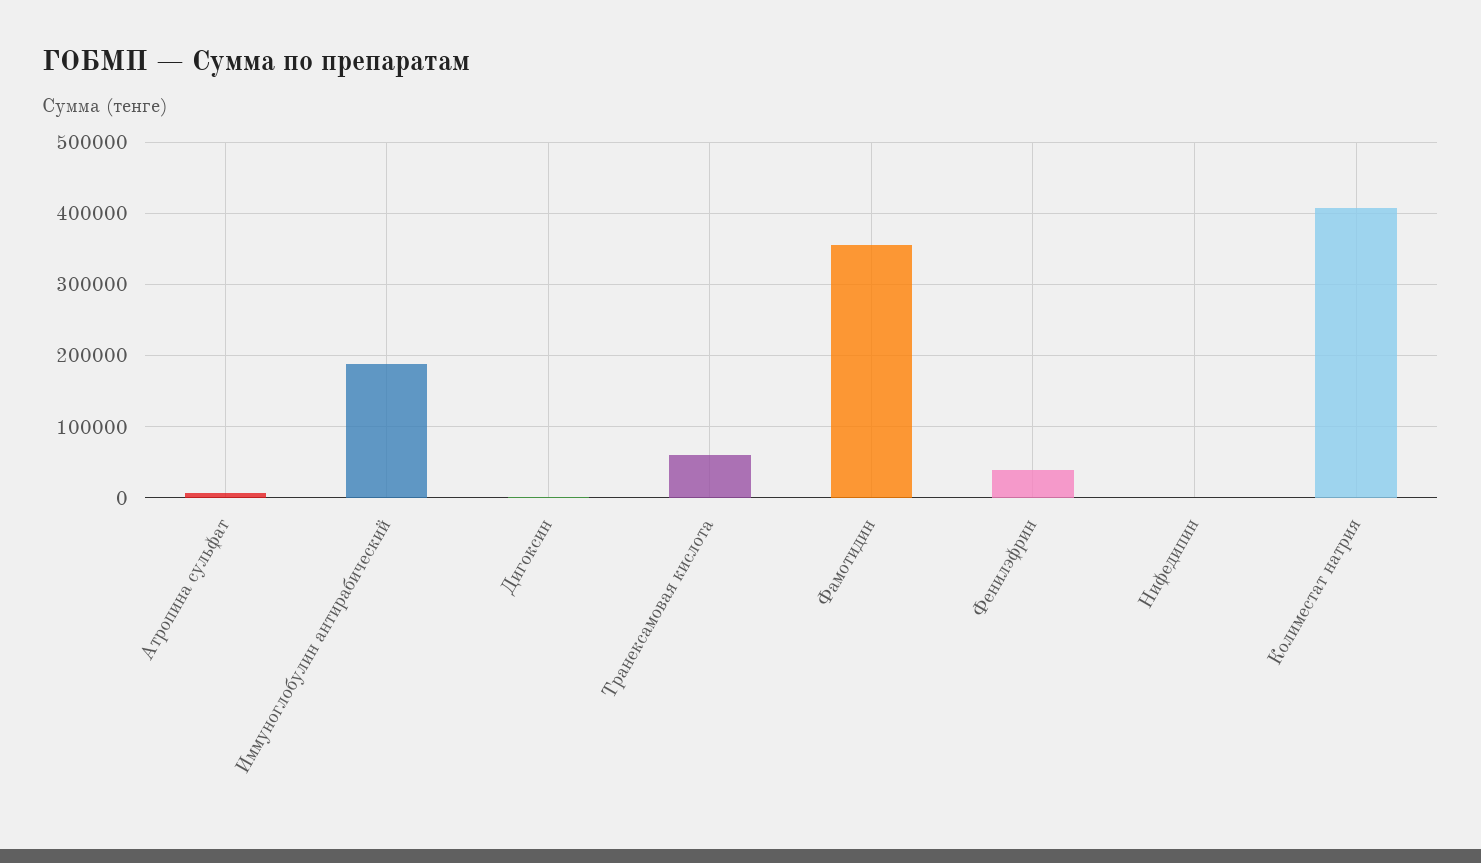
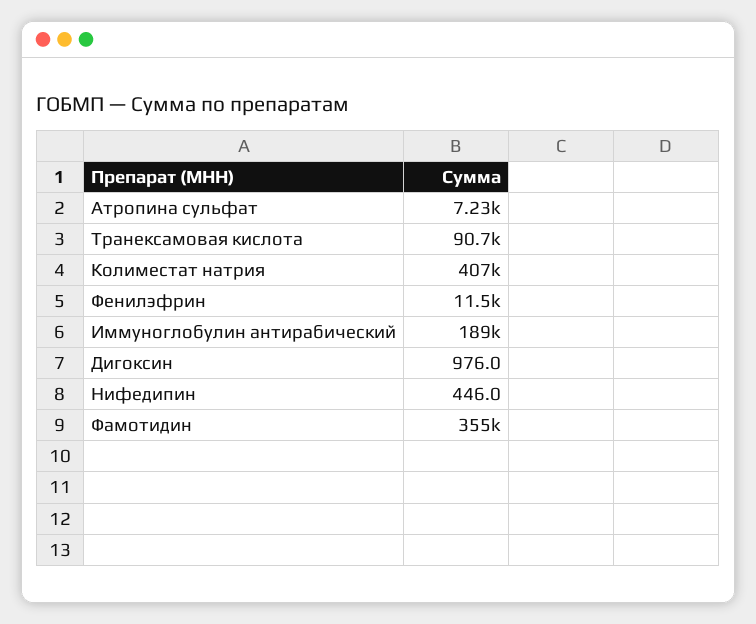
  {
    "Атропина сульфат": 7230,
    "Иммуноглобулин антирабический": 189000,
    "Дигоксин": 976,
-   "Транексамовая кислота": 60000,
+   "Транексамовая кислота": 90700,
    "Фамотидин": 355000,
-   "Фенилэфрин": 40000,
+   "Фенилэфрин": 11500,
    "Нифедипин": 446,
    "Колиместат натрия": 407000
  }

